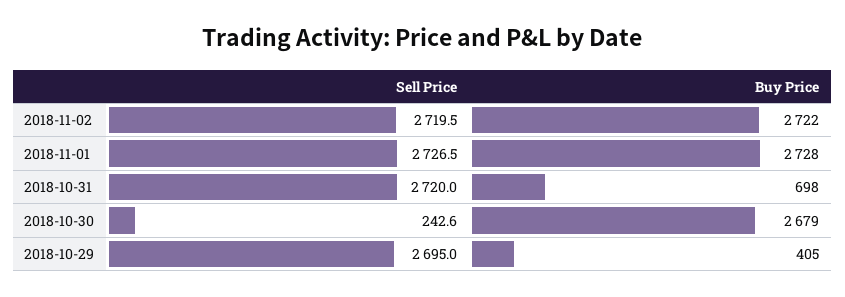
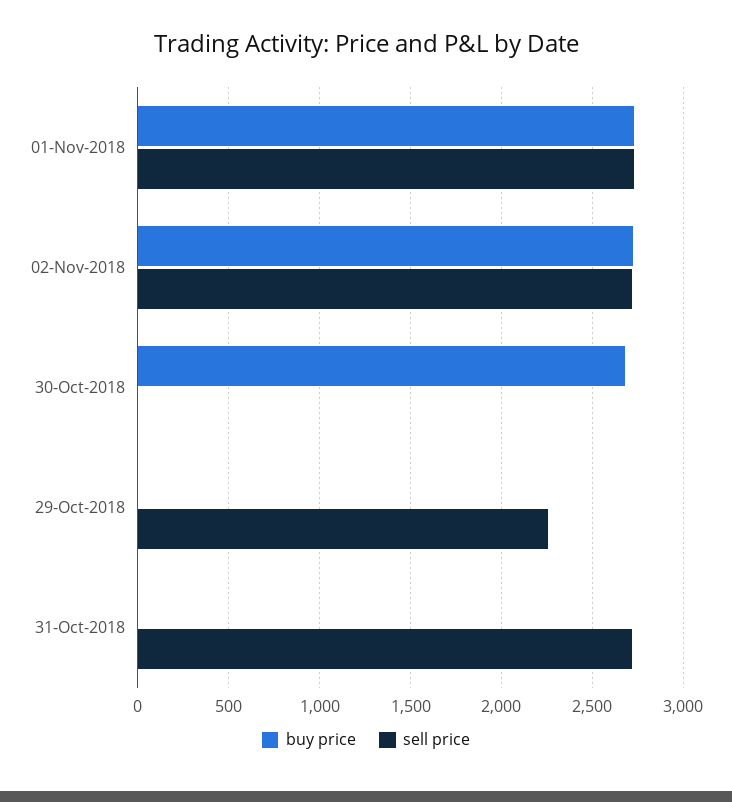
  {
    "Sell Price": {
      "2018-11-02": 2719.5,
      "2018-11-01": 2726.5,
      "2018-10-31": 2720,
-     "2018-10-30": 242.6,
+     "2018-10-30": 0,
-     "2018-10-29": 2695
+     "2018-10-29": 2250
    },
    "Buy Price": {
      "2018-11-02": 2722,
      "2018-11-01": 2728,
-     "2018-10-31": 698,
+     "2018-10-31": 0,
      "2018-10-30": 2679,
-     "2018-10-29": 405
+     "2018-10-29": 0
    }
  }

